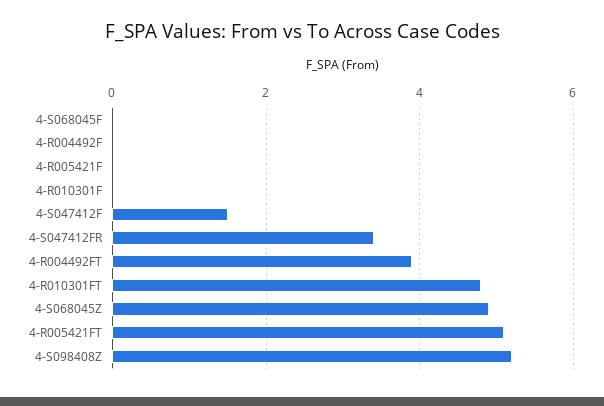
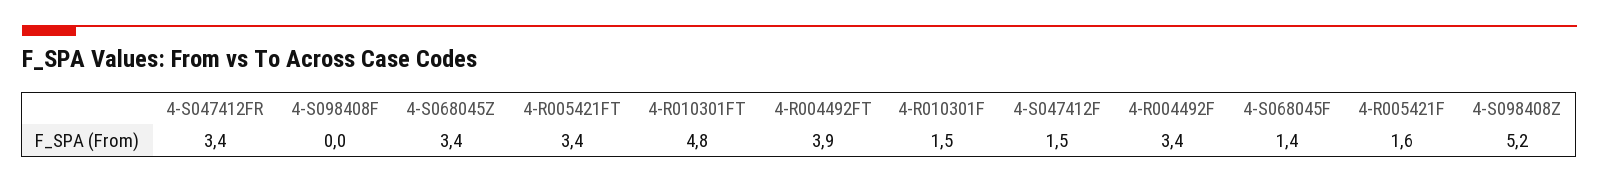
  {
-   "4-S068045F": 0,
+   "4-S068045F": 1.4,
-   "4-R004492F": 0,
+   "4-R004492F": 3.4,
-   "4-R005421F": 0,
+   "4-R005421F": 1.6,
-   "4-R010301F": 0,
+   "4-R010301F": 1.5,
    "4-S047412F": 1.5,
    "4-S047412FR": 3.4,
    "4-R004492FT": 3.9,
    "4-R010301FT": 4.8,
-   "4-S068045Z": 5,
+   "4-S068045Z": 3.4,
-   "4-R005421FT": 5,
+   "4-R005421FT": 3.4,
-   "4-S098408Z": 5.2
+   "4-S098408Z": 5.2,
+   "4-S098408F": 0
  }

